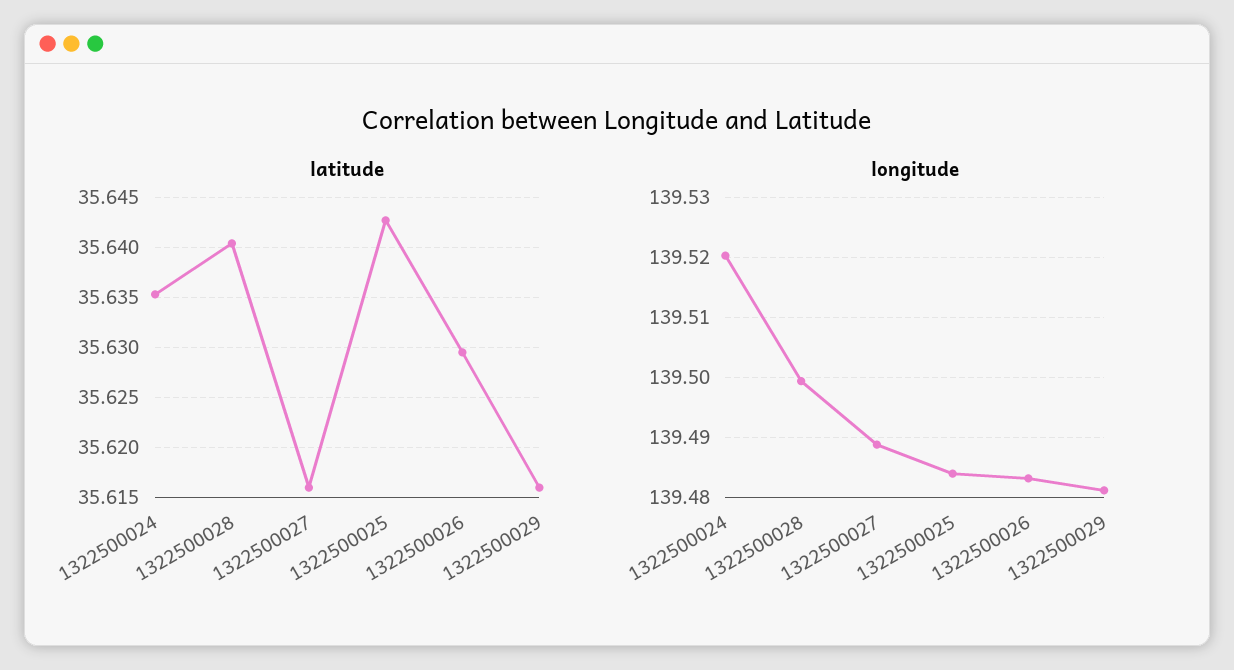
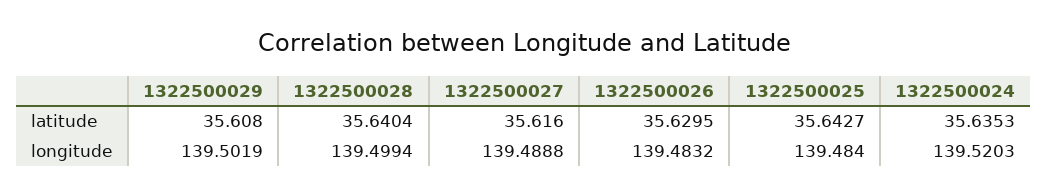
  {
    "latitude": {
      "1322500024": 35.6353,
      "1322500028": 35.6404,
      "1322500027": 35.616,
      "1322500025": 35.6427,
      "1322500026": 35.6295,
-     "1322500029": 35.616
+     "1322500029": 35.608
    },
    "longitude": {
      "1322500024": 139.5203,
      "1322500028": 139.4994,
      "1322500027": 139.4888,
      "1322500025": 139.484,
      "1322500026": 139.4832,
-     "1322500029": 139.481
+     "1322500029": 139.5019
    }
  }

